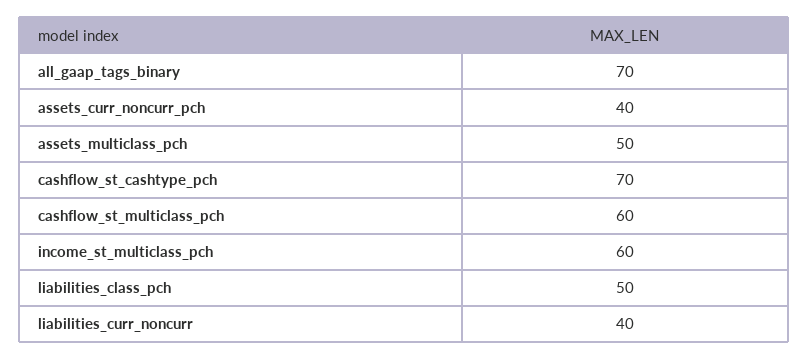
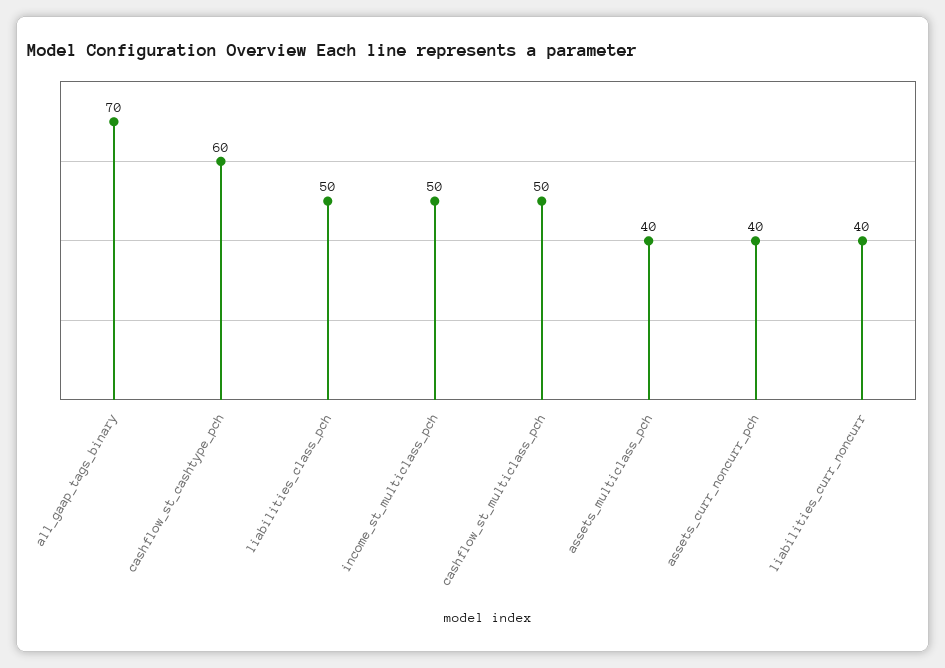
  {
    "all_gaap_tags_binary": 70,
    "assets_curr_noncurr_pch": 40,
-   "assets_multiclass_pch": 50,
+   "assets_multiclass_pch": 40,
-   "cashflow_st_cashtype_pch": 70,
+   "cashflow_st_cashtype_pch": 60,
-   "cashflow_st_multiclass_pch": 60,
+   "cashflow_st_multiclass_pch": 50,
-   "income_st_multiclass_pch": 60,
+   "income_st_multiclass_pch": 50,
    "liabilities_class_pch": 50,
    "liabilities_curr_noncurr": 40
  }

